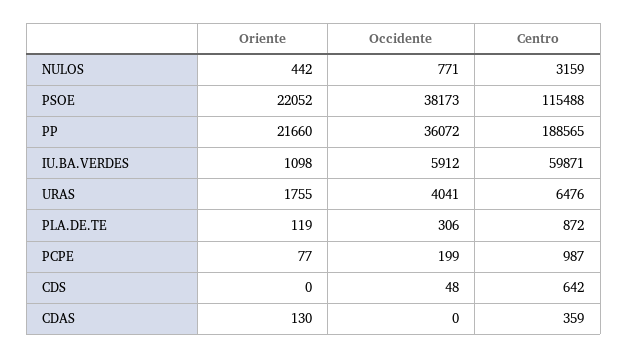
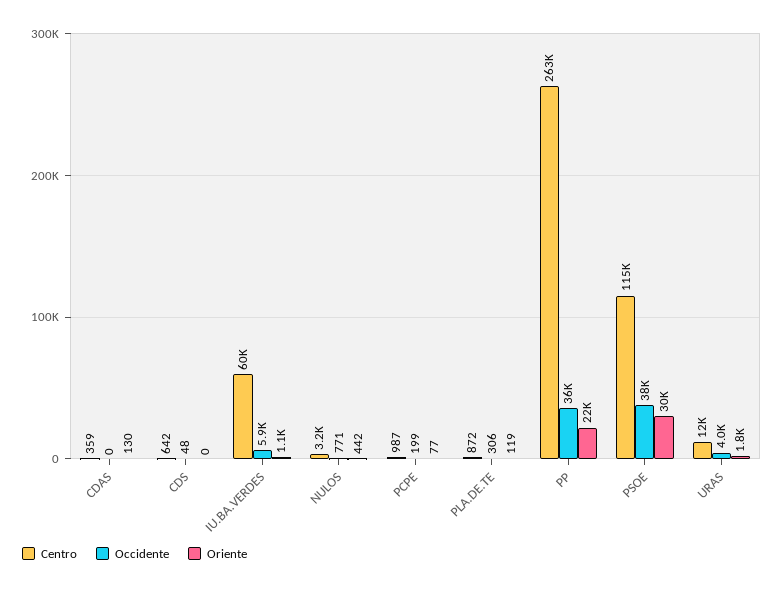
  {
    "Oriente": {
      "NULOS": 442,
-     "PSOE": 22052,
+     "PSOE": 30000,
      "PP": 21660,
      "IU.BA.VERDES": 1098,
      "URAS": 1755,
      "PLA.DE.TE": 119,
      "PCPE": 77,
      "CDS": 0,
      "CDAS": 130
    },
    "Occidente": {
      "NULOS": 771,
      "PSOE": 38173,
      "PP": 36072,
      "IU.BA.VERDES": 5912,
      "URAS": 4041,
      "PLA.DE.TE": 306,
      "PCPE": 199,
      "CDS": 48,
      "CDAS": 0
    },
    "Centro": {
      "NULOS": 3159,
      "PSOE": 115488,
-     "PP": 188565,
+     "PP": 263000,
      "IU.BA.VERDES": 59871,
-     "URAS": 6476,
+     "URAS": 12000,
      "PLA.DE.TE": 872,
      "PCPE": 987,
      "CDS": 642,
      "CDAS": 359
    }
  }

